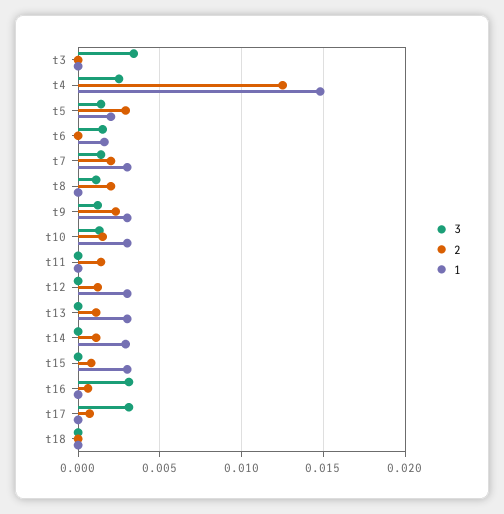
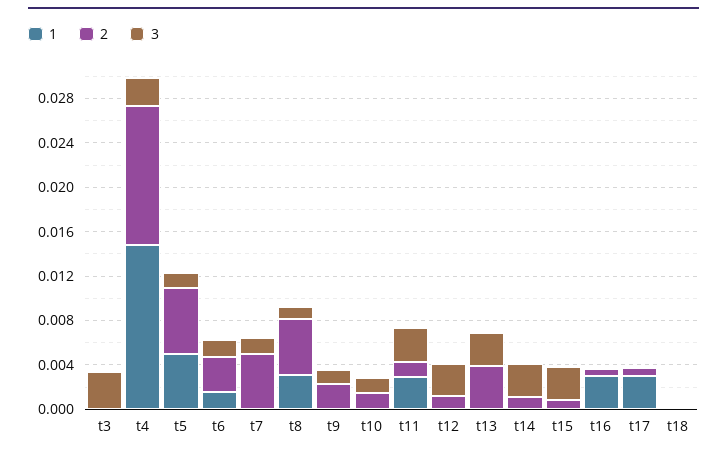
  {
    "3": {
      "t3": 0.0035,
      "t4": 0.0025,
      "t5": 0.0015,
      "t6": 0.0015,
      "t7": 0.0015,
      "t8": 0.001,
      "t9": 0.001,
      "t10": 0.0015,
-     "t11": 0,
+     "t11": 0.003,
-     "t12": 0,
+     "t12": 0.003,
-     "t13": 0,
+     "t13": 0.003,
-     "t14": 0,
+     "t14": 0.003,
-     "t15": 0,
+     "t15": 0.003,
-     "t16": 0.003,
+     "t16": 0,
-     "t17": 0.003,
+     "t17": 0,
      "t18": 0
    },
    "2": {
      "t3": 0,
      "t4": 0.0125,
-     "t5": 0.003,
+     "t5": 0.006,
-     "t6": 0,
+     "t6": 0.003,
-     "t7": 0.002,
+     "t7": 0.005,
-     "t8": 0.002,
+     "t8": 0.005,
      "t9": 0.0025,
      "t10": 0.0015,
      "t11": 0.0015,
      "t12": 0.001,
-     "t13": 0.001,
+     "t13": 0.004,
      "t14": 0.001,
      "t15": 0.001,
      "t16": 0.0005,
      "t17": 0.0005,
      "t18": 0
    },
    "1": {
      "t3": 0,
      "t4": 0.015,
-     "t5": 0.002,
+     "t5": 0.005,
      "t6": 0.0015,
-     "t7": 0.003,
+     "t7": 0,
-     "t8": 0,
+     "t8": 0.003,
-     "t9": 0.003,
+     "t9": 0,
-     "t10": 0.003,
+     "t10": 0,
-     "t11": 0,
+     "t11": 0.003,
-     "t12": 0.003,
+     "t12": 0,
-     "t13": 0.003,
+     "t13": 0,
-     "t14": 0.003,
+     "t14": 0,
-     "t15": 0.003,
+     "t15": 0,
-     "t16": 0,
+     "t16": 0.003,
-     "t17": 0,
+     "t17": 0.003,
      "t18": 0
    }
  }

